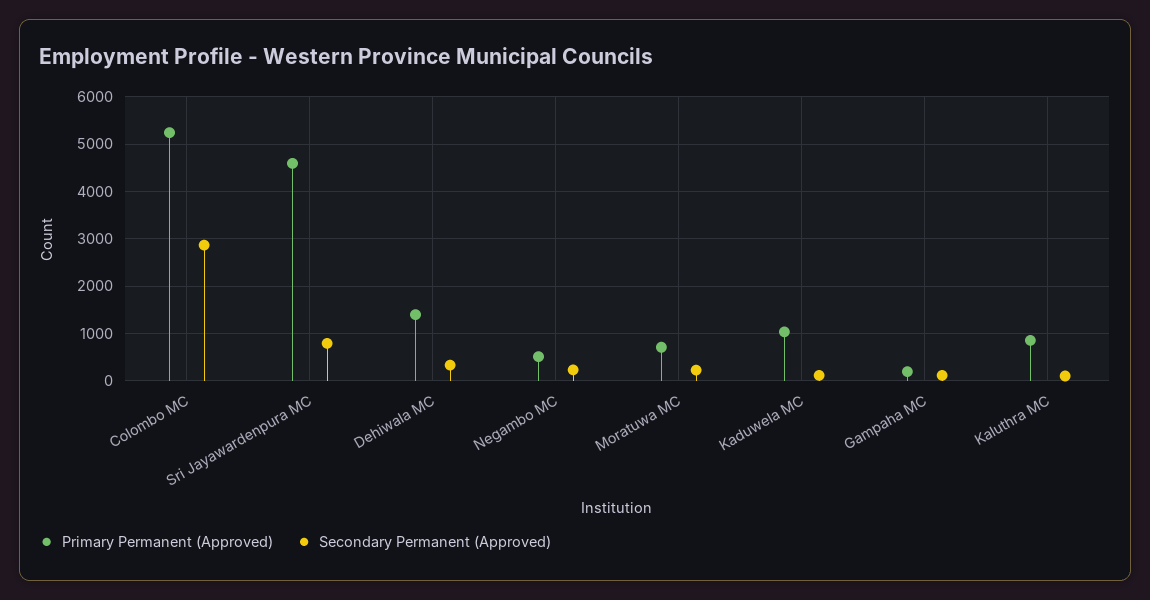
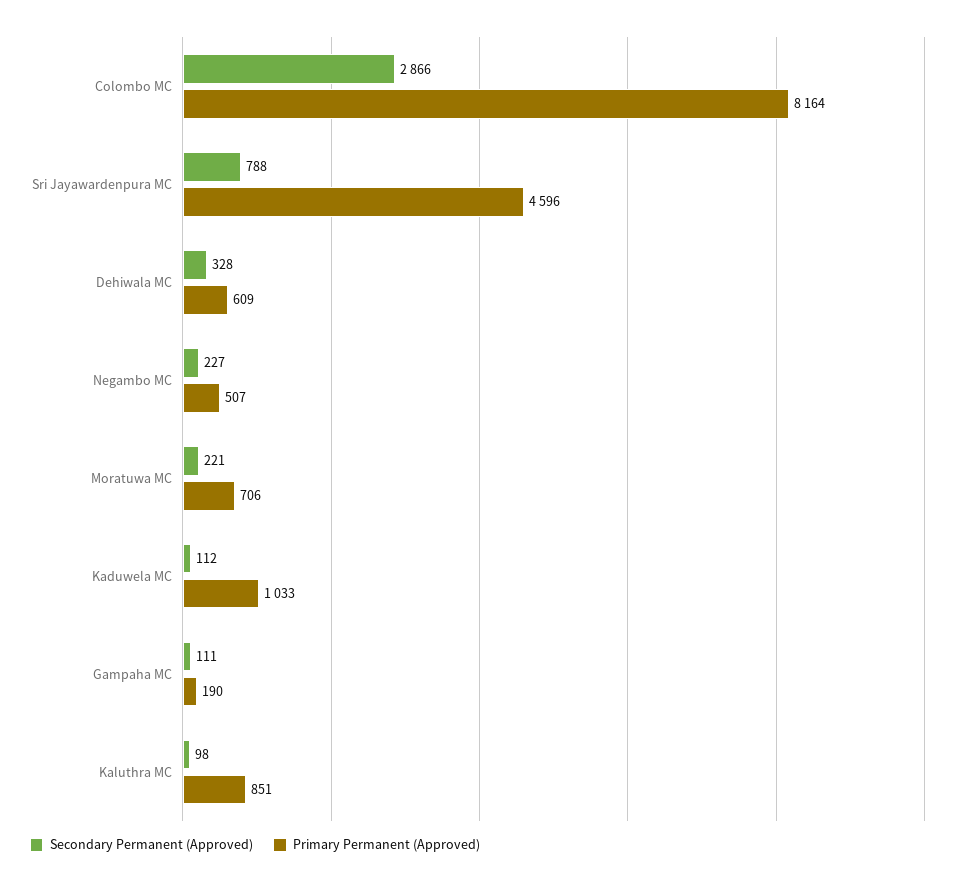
  {
    "Primary Permanent (Approved)": {
-     "Colombo MC": 5200,
+     "Colombo MC": 8164,
      "Sri Jayawardenpura MC": 4596,
-     "Dehiwala MC": 1400,
+     "Dehiwala MC": 609,
      "Negambo MC": 507,
      "Moratuwa MC": 706,
      "Kaduwela MC": 1033,
      "Gampaha MC": 190,
      "Kaluthra MC": 851
    },
    "Secondary Permanent (Approved)": {
      "Colombo MC": 2866,
      "Sri Jayawardenpura MC": 788,
      "Dehiwala MC": 328,
      "Negambo MC": 227,
      "Moratuwa MC": 221,
      "Kaduwela MC": 112,
      "Gampaha MC": 111,
      "Kaluthra MC": 98
    }
  }

